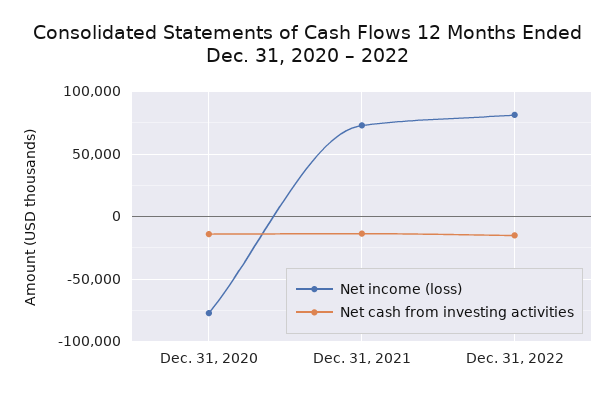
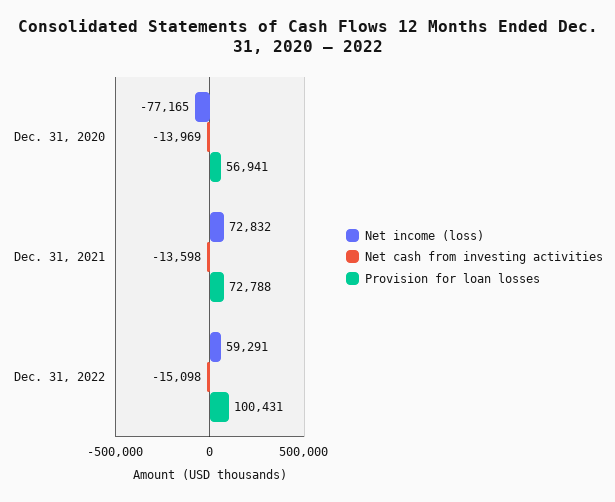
  {
    "Net income (loss)": {
      "Dec. 31, 2020": -77165,
      "Dec. 31, 2021": 72832,
-     "Dec. 31, 2022": 80000
+     "Dec. 31, 2022": 59291
    },
    "Net cash from investing activities": {
      "Dec. 31, 2020": -13969,
      "Dec. 31, 2021": -13598,
      "Dec. 31, 2022": -15098
-   }
+   },
+   "Provision for loan losses": {
+     "Dec. 31, 2020": 56941,
+     "Dec. 31, 2021": 72788,
+     "Dec. 31, 2022": 100431
+   }
  }

